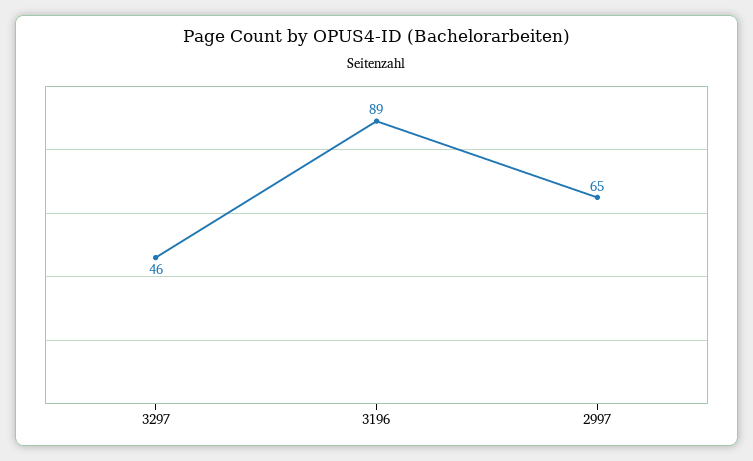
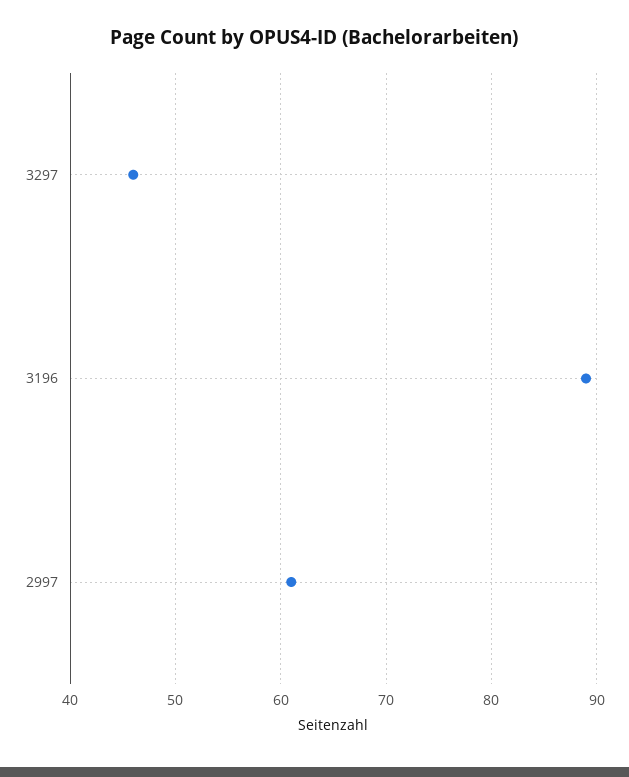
  {
    "3297": 46,
    "3196": 89,
-   "2997": 65
+   "2997": 61
  }

